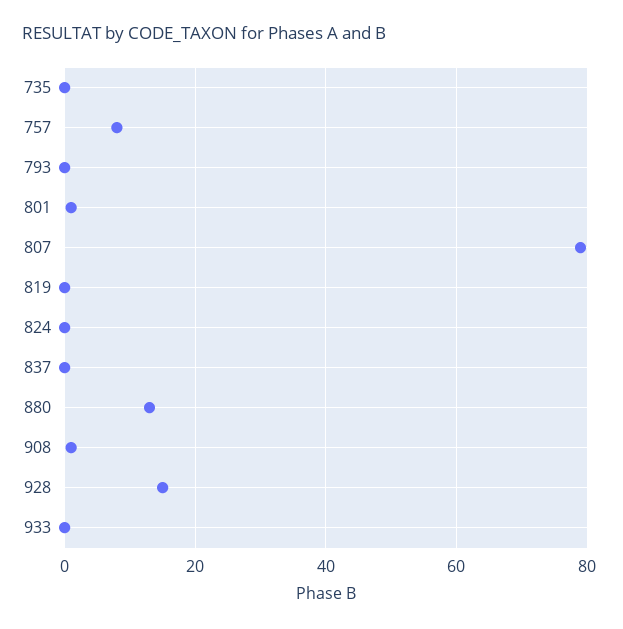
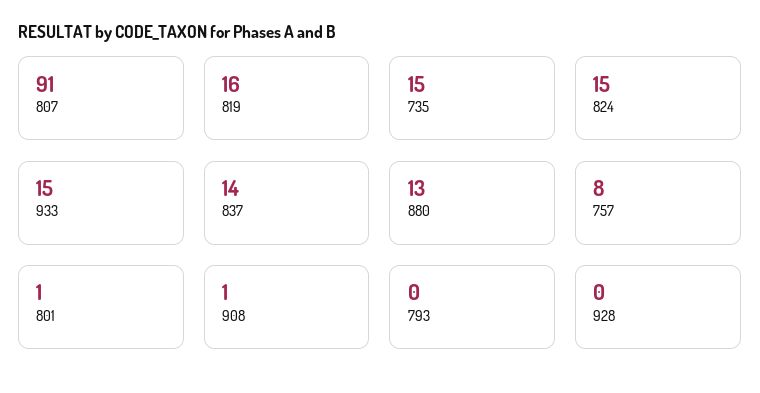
  {
-   "735": 0,
+   "735": 15,
    "757": 8,
    "793": 0,
    "801": 1,
-   "807": 80,
+   "807": 91,
-   "819": 0,
+   "819": 16,
-   "824": 0,
+   "824": 15,
-   "837": 0,
+   "837": 14,
    "880": 13,
    "908": 1,
-   "928": 15,
+   "928": 0,
-   "933": 0
+   "933": 15
  }

